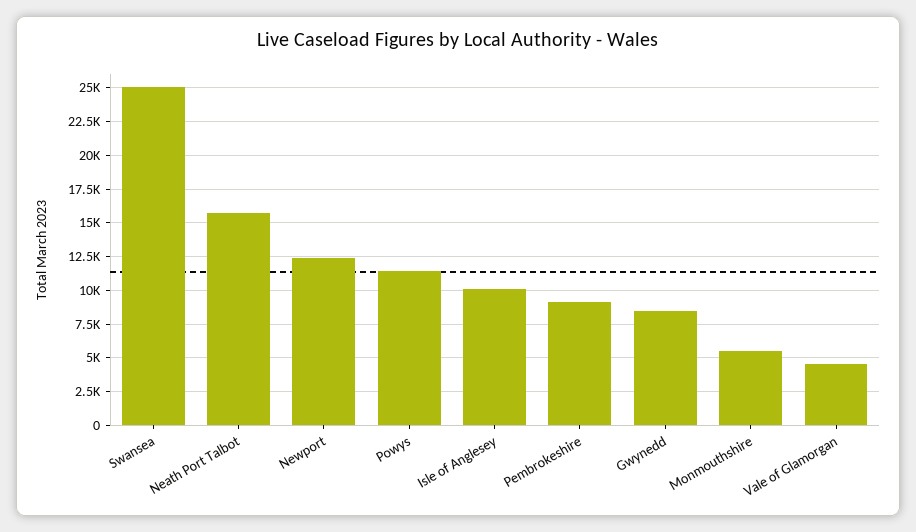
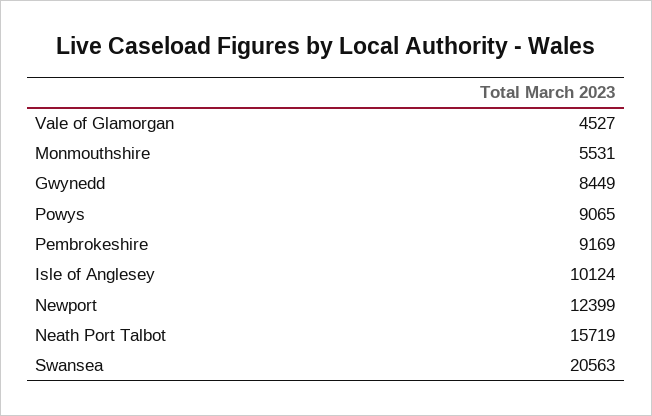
  {
-   "Swansea": 25000,
+   "Swansea": 20563,
    "Neath Port Talbot": 15719,
    "Newport": 12399,
-   "Powys": 11500,
+   "Powys": 9065,
    "Isle of Anglesey": 10124,
    "Pembrokeshire": 9169,
    "Gwynedd": 8449,
    "Monmouthshire": 5531,
    "Vale of Glamorgan": 4527
  }

